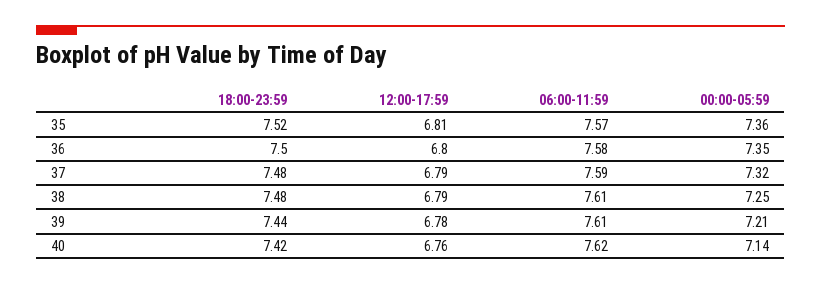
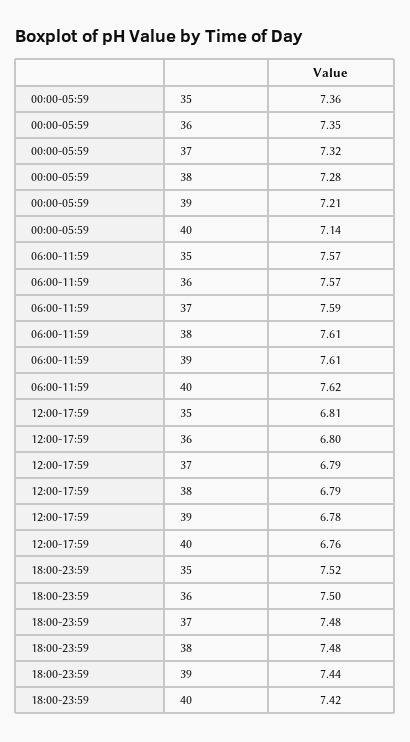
  {
    "18:00-23:59": {
      "35": 7.52,
      "36": 7.5,
      "37": 7.48,
      "38": 7.48,
      "39": 7.44,
      "40": 7.42
    },
    "12:00-17:59": {
      "35": 6.81,
      "36": 6.8,
      "37": 6.79,
      "38": 6.79,
      "39": 6.78,
      "40": 6.76
    },
    "06:00-11:59": {
      "35": 7.57,
-     "36": 7.58,
+     "36": 7.57,
      "37": 7.59,
      "38": 7.61,
      "39": 7.61,
      "40": 7.62
    },
    "00:00-05:59": {
      "35": 7.36,
      "36": 7.35,
      "37": 7.32,
-     "38": 7.25,
+     "38": 7.28,
      "39": 7.21,
      "40": 7.14
    }
  }

